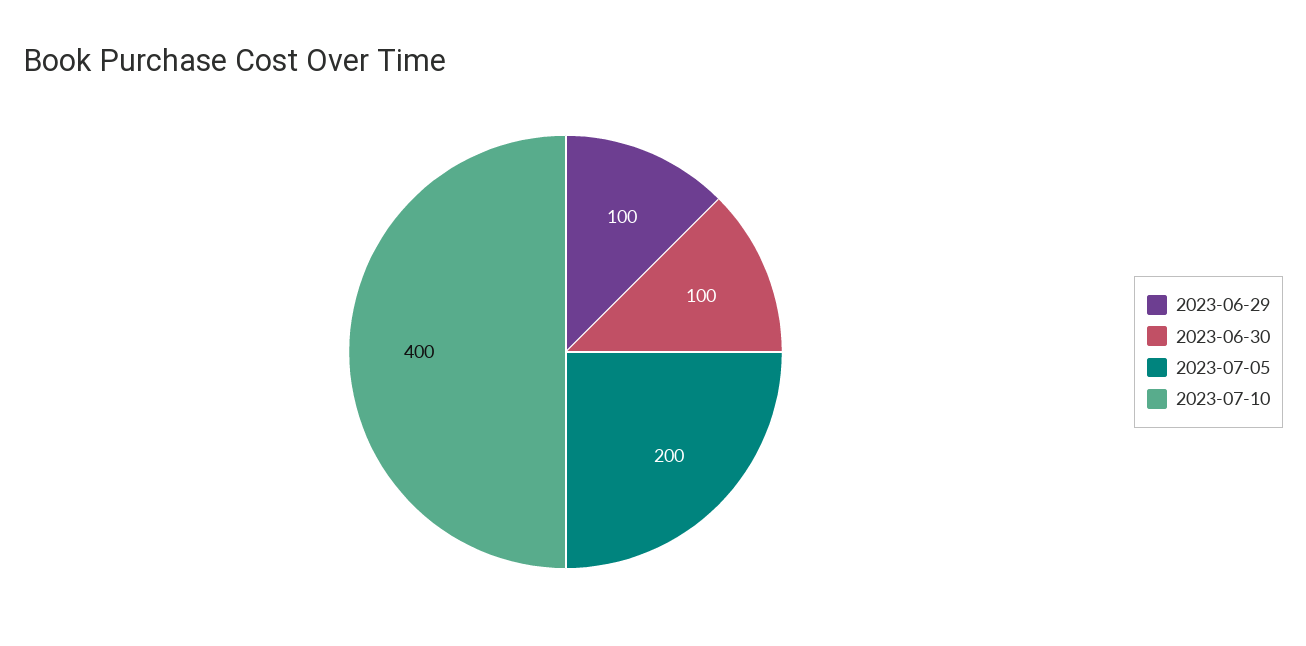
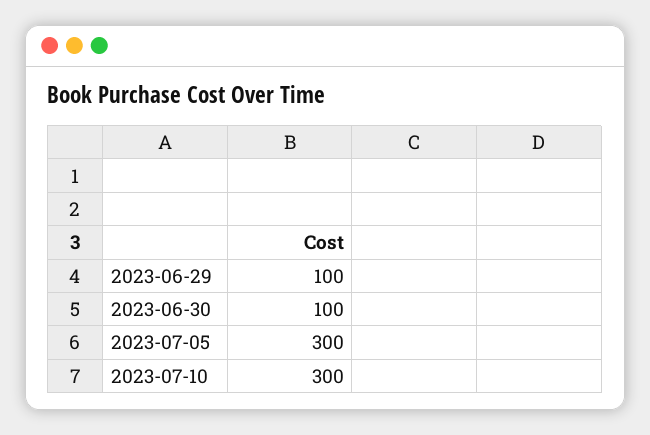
  {
    "2023-06-29": 100,
    "2023-06-30": 100,
-   "2023-07-05": 200,
+   "2023-07-05": 300,
-   "2023-07-10": 400
+   "2023-07-10": 300
  }

